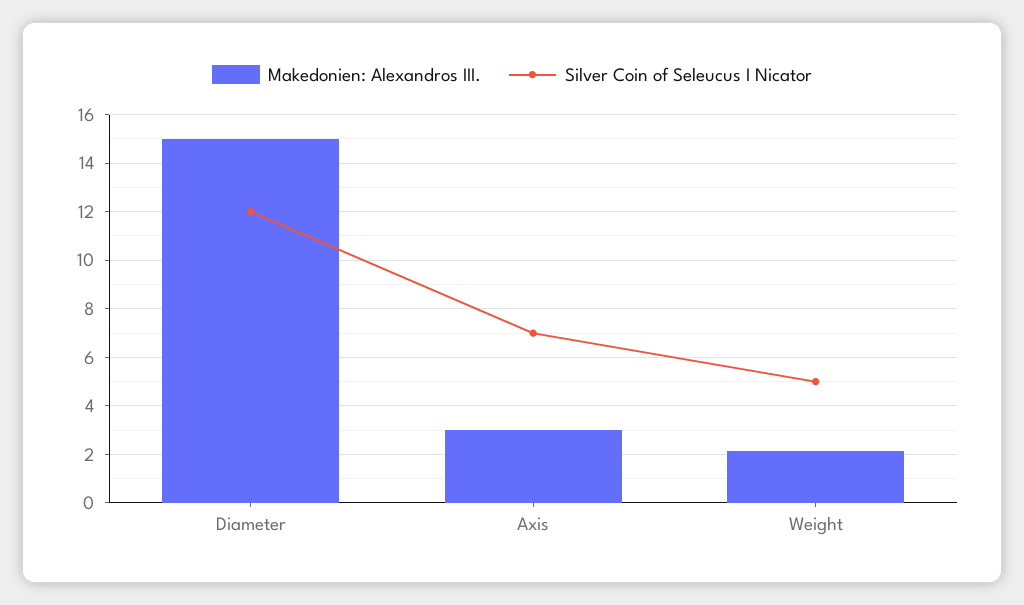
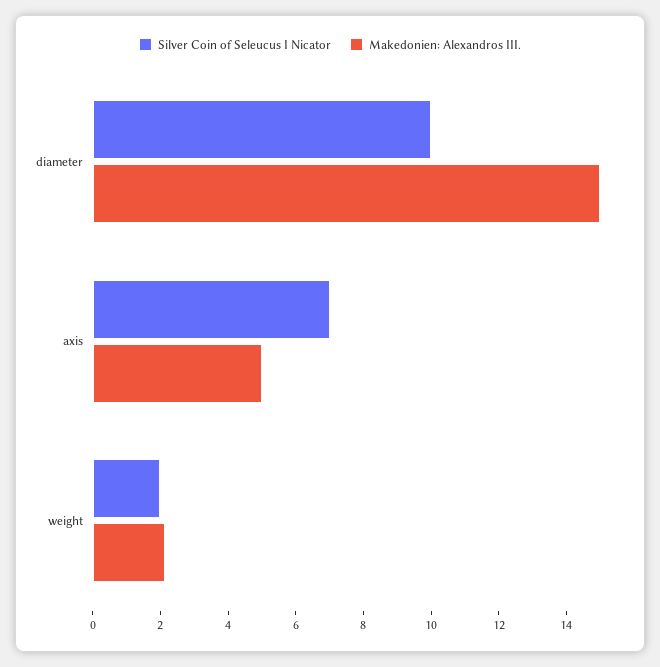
  {
    "Makedonien: Alexandros III.": {
      "Diameter": 15,
-     "Axis": 3,
+     "Axis": 5,
      "Weight": 2
    },
    "Silver Coin of Seleucus I Nicator": {
-     "Diameter": 12,
+     "Diameter": 10,
      "Axis": 7,
-     "Weight": 5
+     "Weight": 2
    }
  }

